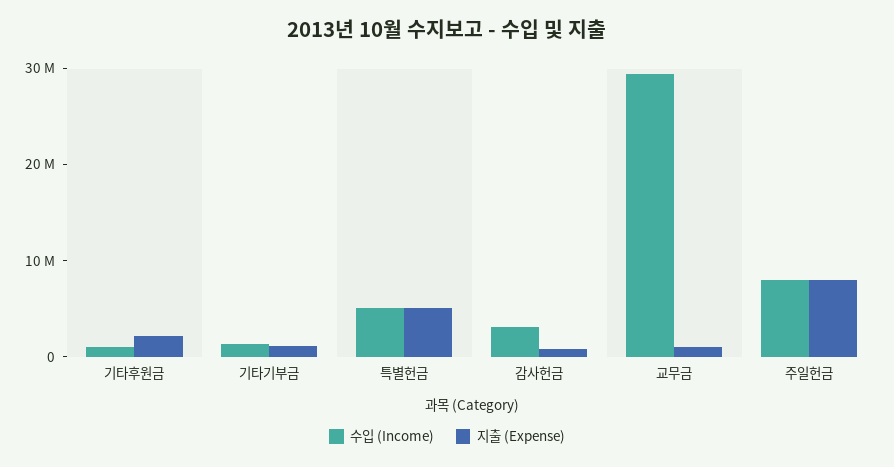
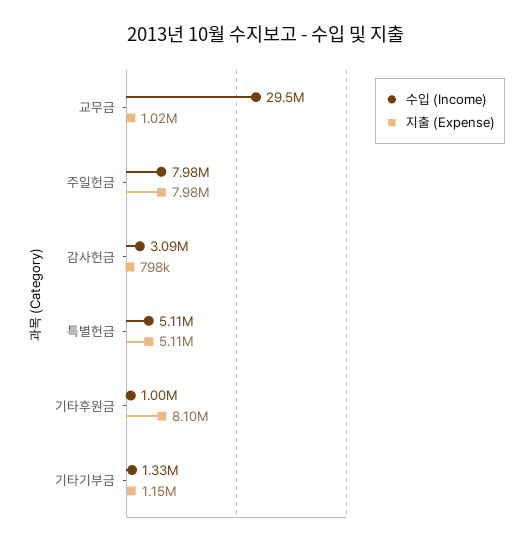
  {
    "수입 (Income)": {
      "기타후원금": 1000000,
      "기타기부금": 1330000,
      "특별헌금": 5110000,
      "감사헌금": 3090000,
      "교무금": 29500000,
      "주일헌금": 7980000
    },
    "지출 (Expense)": {
-     "기타후원금": 2000000,
+     "기타후원금": 8100000,
      "기타기부금": 1150000,
      "특별헌금": 5110000,
      "감사헌금": 798000,
      "교무금": 1020000,
      "주일헌금": 7980000
    }
  }

